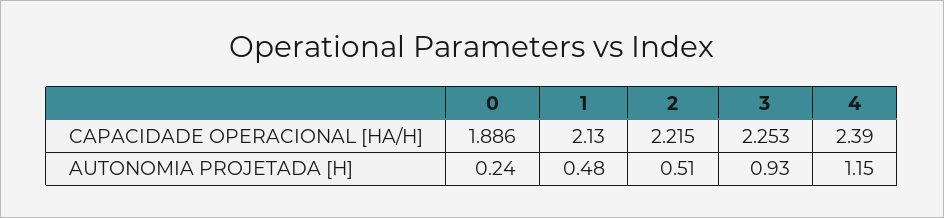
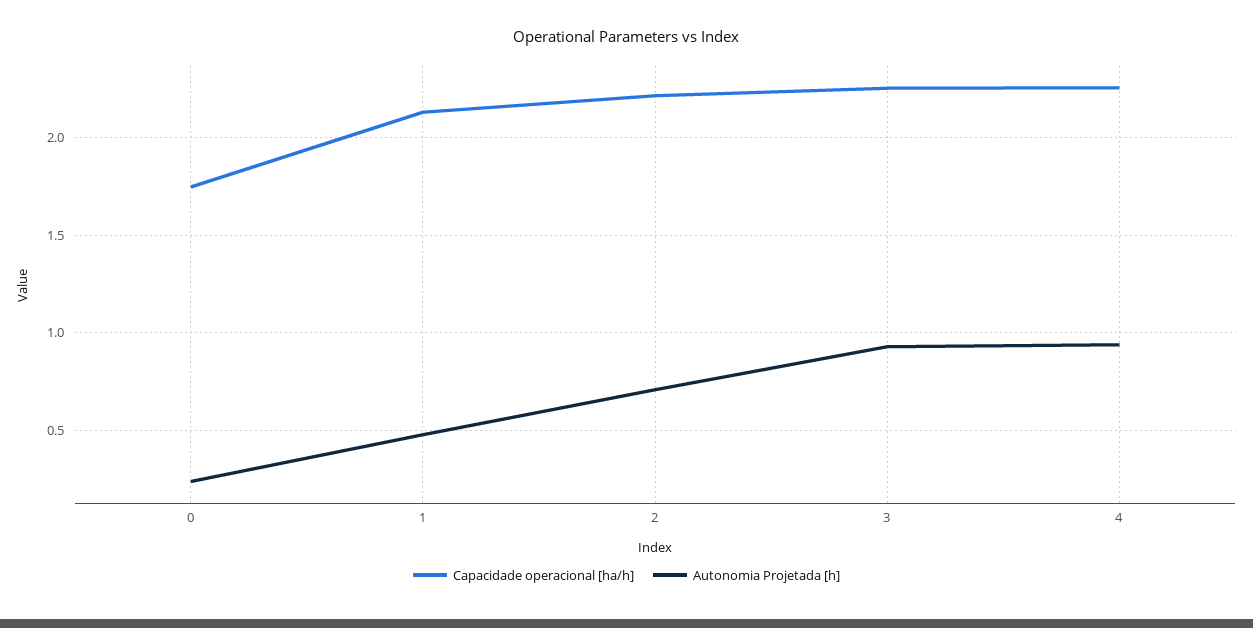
  {
    "CAPACIDADE OPERACIONAL [HA/H]": {
-     "0": 1.886,
+     "0": 1.75,
      "1": 2.13,
      "2": 2.215,
      "3": 2.253,
-     "4": 2.39
+     "4": 2.25
    },
    "AUTONOMIA PROJETADA [H]": {
      "0": 0.24,
      "1": 0.48,
-     "2": 0.51,
+     "2": 0.7,
      "3": 0.93,
-     "4": 1.15
+     "4": 0.95
    }
  }

